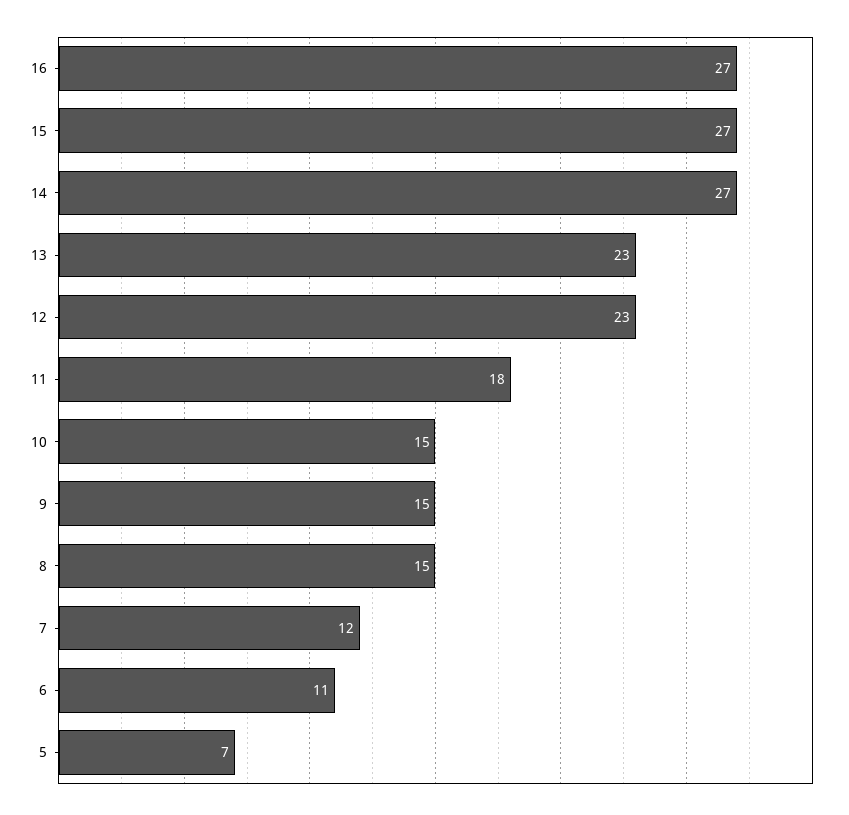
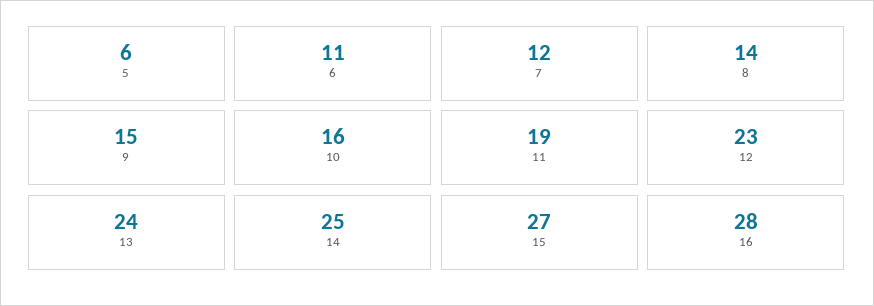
  {
-   "16": 27,
+   "16": 28,
    "15": 27,
-   "14": 27,
+   "14": 25,
-   "13": 23,
+   "13": 24,
    "12": 23,
-   "11": 18,
+   "11": 19,
-   "10": 15,
+   "10": 16,
    "9": 15,
-   "8": 15,
+   "8": 14,
    "7": 12,
    "6": 11,
-   "5": 7
+   "5": 6
  }

